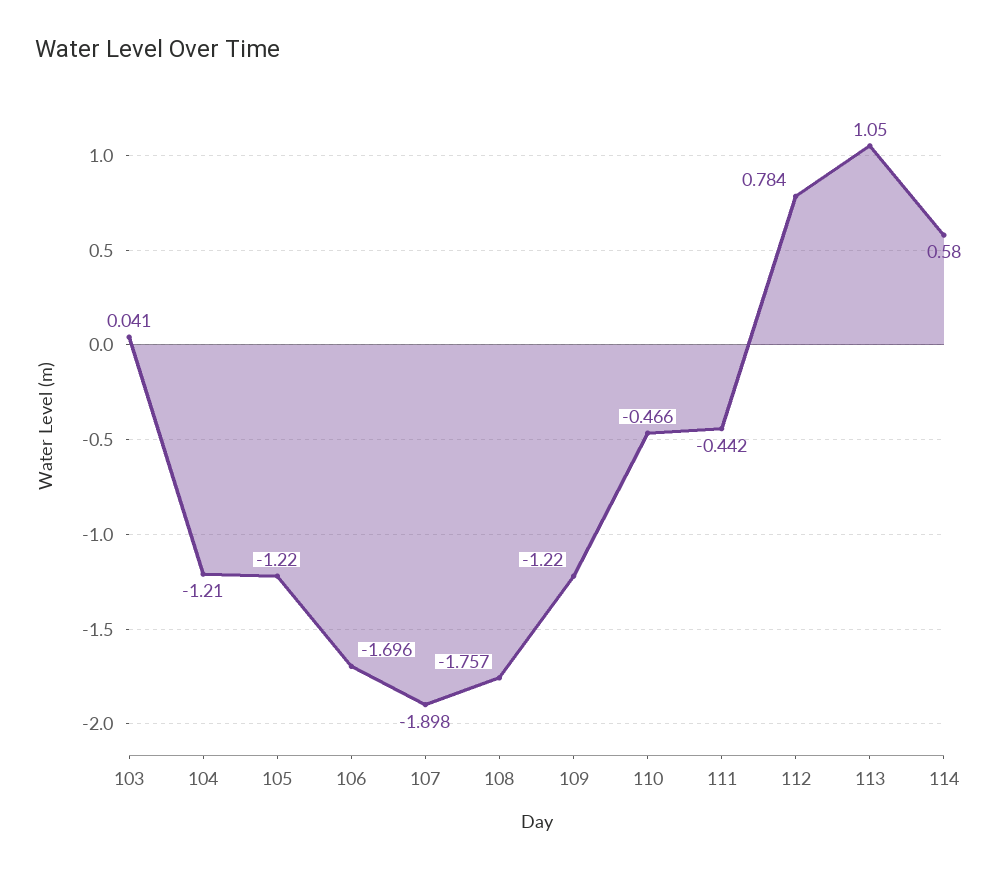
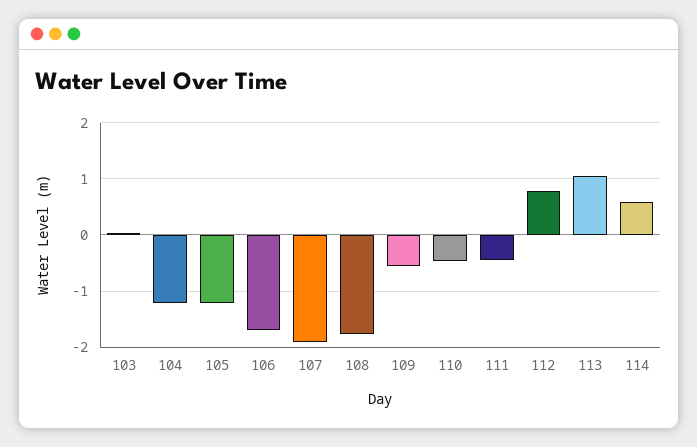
  {
    "103": 0.041,
    "104": -1.21,
    "105": -1.22,
    "106": -1.696,
    "107": -1.898,
    "108": -1.757,
-   "109": -1.22,
+   "109": -0.6,
    "110": -0.466,
    "111": -0.442,
    "112": 0.784,
    "113": 1.05,
    "114": 0.58
  }

